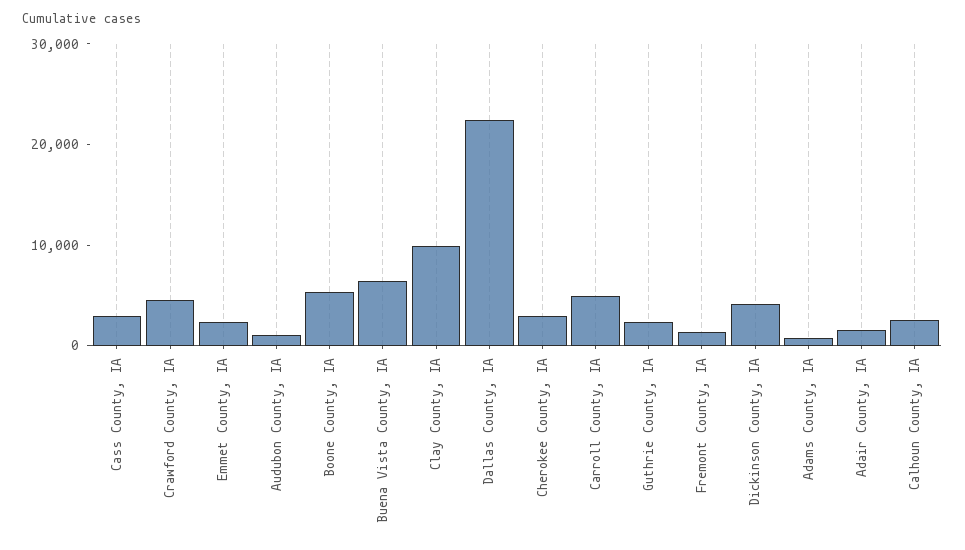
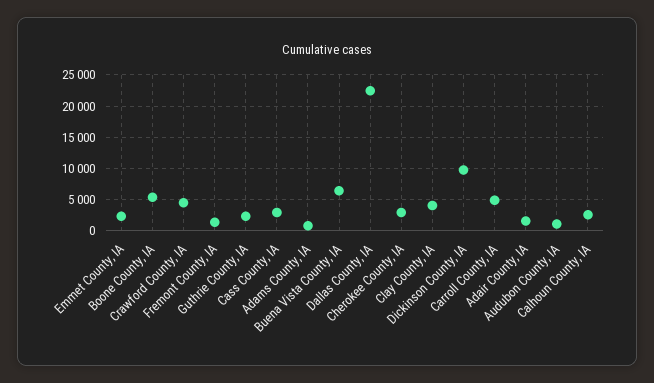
  {
    "Cass County, IA": 3000,
    "Crawford County, IA": 5000,
    "Emmet County, IA": 2000,
    "Audubon County, IA": 1000,
    "Boone County, IA": 5000,
    "Buena Vista County, IA": 6000,
-   "Clay County, IA": 10000,
+   "Clay County, IA": 4000,
    "Dallas County, IA": 22000,
    "Cherokee County, IA": 3000,
    "Carroll County, IA": 5000,
    "Guthrie County, IA": 2000,
    "Fremont County, IA": 1000,
-   "Dickinson County, IA": 4000,
+   "Dickinson County, IA": 10000,
    "Adams County, IA": 1000,
    "Adair County, IA": 2000,
    "Calhoun County, IA": 3000
  }

